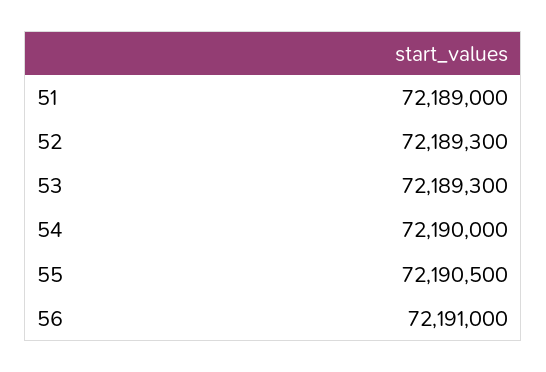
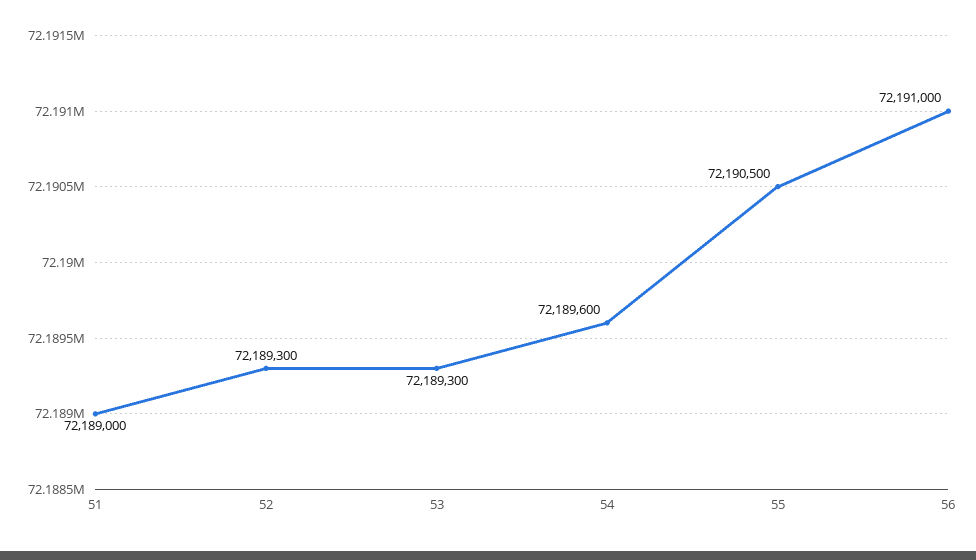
  {
    "51": 72189000,
    "52": 72189300,
    "53": 72189300,
-   "54": 72190000,
+   "54": 72189600,
    "55": 72190500,
    "56": 72191000
  }

